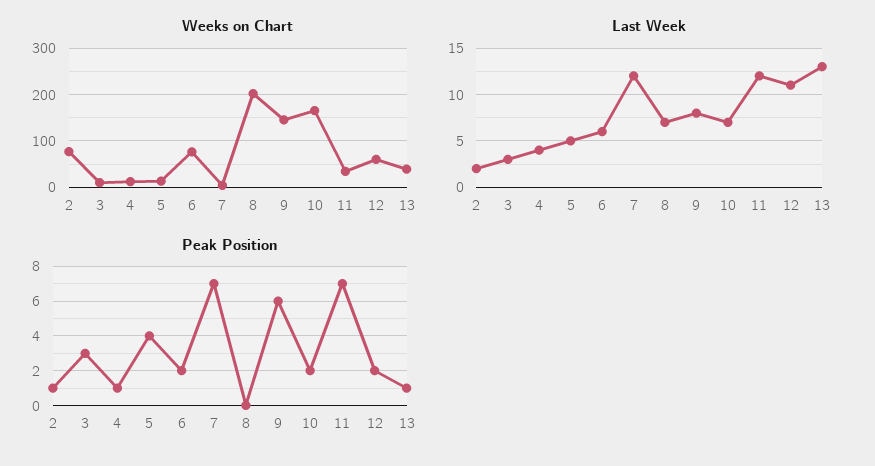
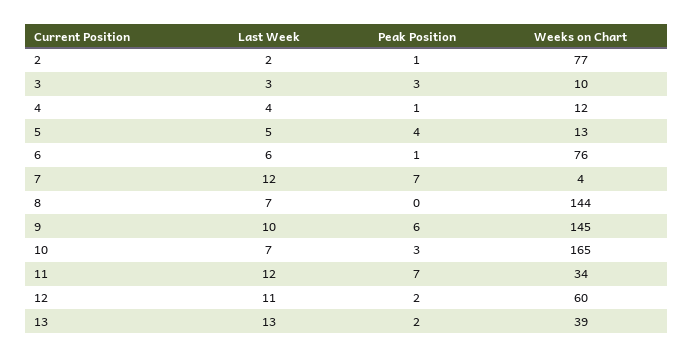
  {
    "Weeks on Chart": {
      "2": 77,
      "3": 10,
      "4": 12,
      "5": 13,
      "6": 76,
      "7": 4,
-     "8": 200,
+     "8": 144,
      "9": 145,
      "10": 165,
      "11": 34,
      "12": 60,
      "13": 39
    },
    "Last Week": {
      "2": 2,
      "3": 3,
      "4": 4,
      "5": 5,
      "6": 6,
      "7": 12,
      "8": 7,
-     "9": 8,
+     "9": 10,
      "10": 7,
      "11": 12,
      "12": 11,
      "13": 13
    },
    "Peak Position": {
      "2": 1,
      "3": 3,
      "4": 1,
      "5": 4,
-     "6": 2,
+     "6": 1,
      "7": 7,
      "8": 0,
      "9": 6,
-     "10": 2,
+     "10": 3,
      "11": 7,
      "12": 2,
-     "13": 1
+     "13": 2
    }
  }

